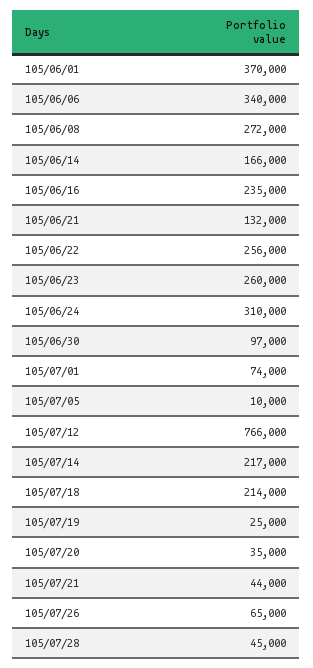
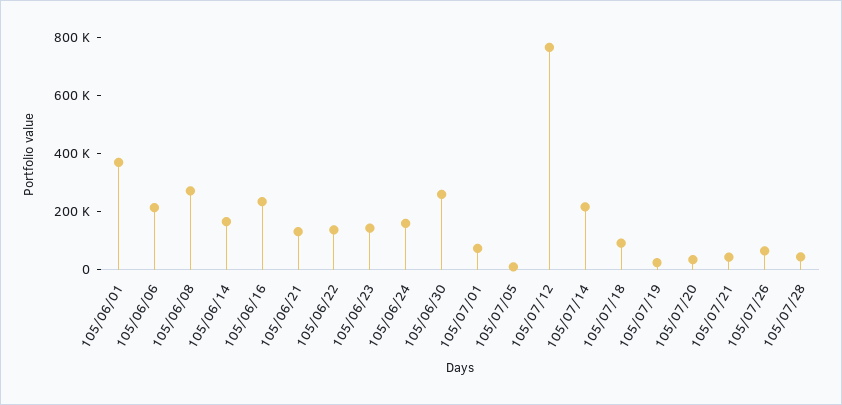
  {
    "105/06/01": 370000,
-   "105/06/06": 340000,
+   "105/06/06": 200000,
    "105/06/08": 272000,
    "105/06/14": 166000,
    "105/06/16": 235000,
    "105/06/21": 132000,
-   "105/06/22": 256000,
+   "105/06/22": 150000,
-   "105/06/23": 260000,
+   "105/06/23": 150000,
-   "105/06/24": 310000,
+   "105/06/24": 150000,
-   "105/06/30": 97000,
+   "105/06/30": 250000,
    "105/07/01": 74000,
    "105/07/05": 10000,
    "105/07/12": 766000,
    "105/07/14": 217000,
-   "105/07/18": 214000,
+   "105/07/18": 100000,
    "105/07/19": 25000,
    "105/07/20": 35000,
    "105/07/21": 44000,
    "105/07/26": 65000,
    "105/07/28": 45000
  }

